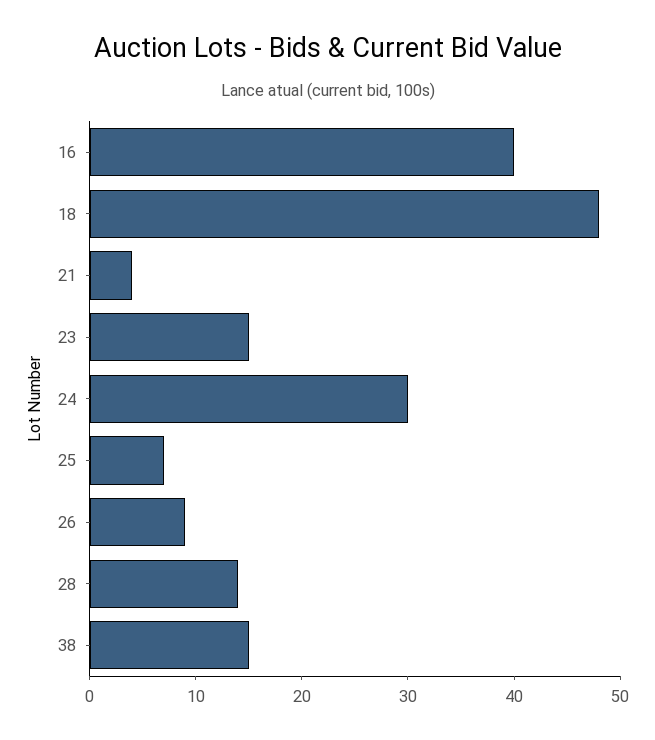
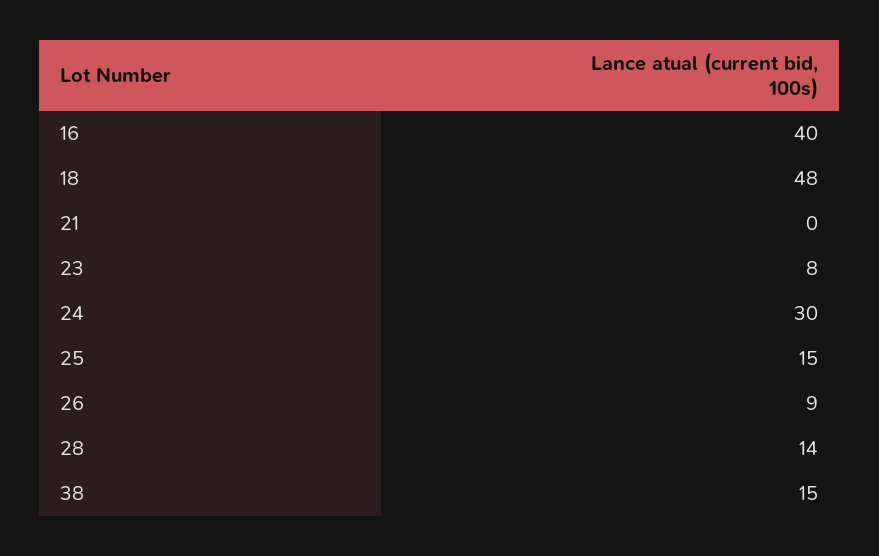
  {
    "16": 40,
    "18": 48,
-   "21": 4,
+   "21": 0,
-   "23": 15,
+   "23": 8,
    "24": 30,
-   "25": 7,
+   "25": 15,
    "26": 9,
    "28": 14,
    "38": 15
  }

